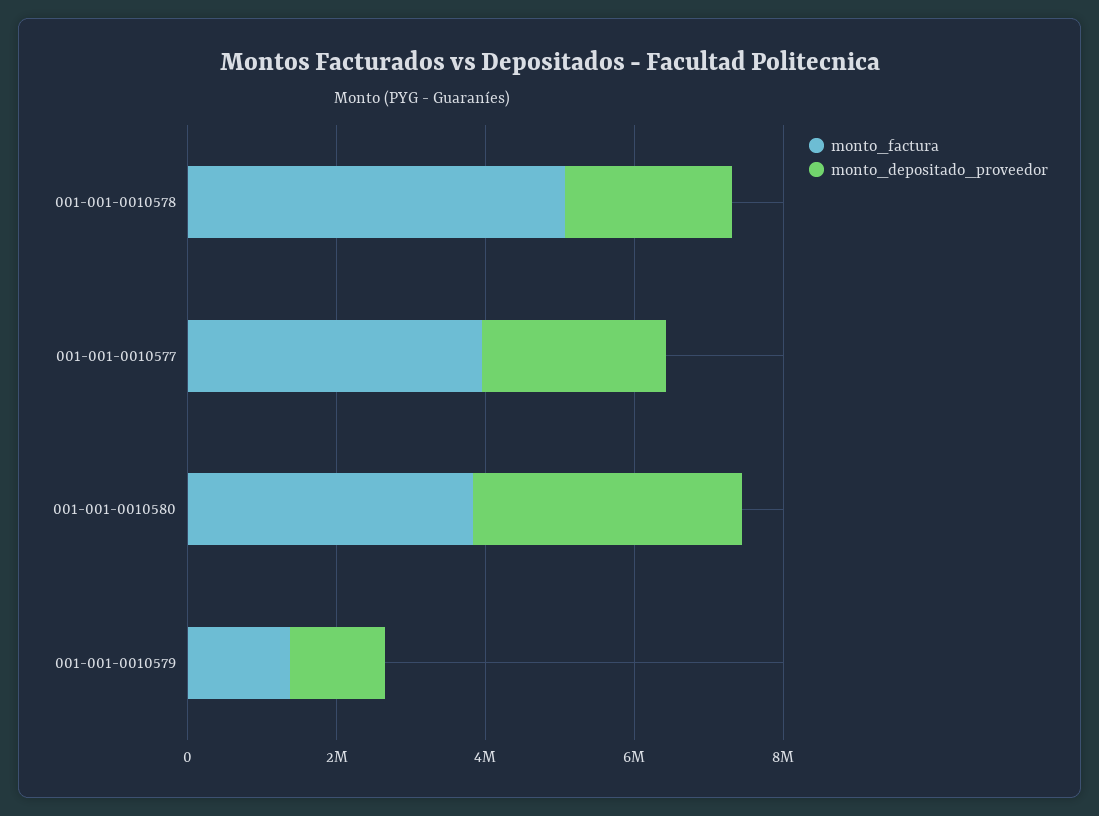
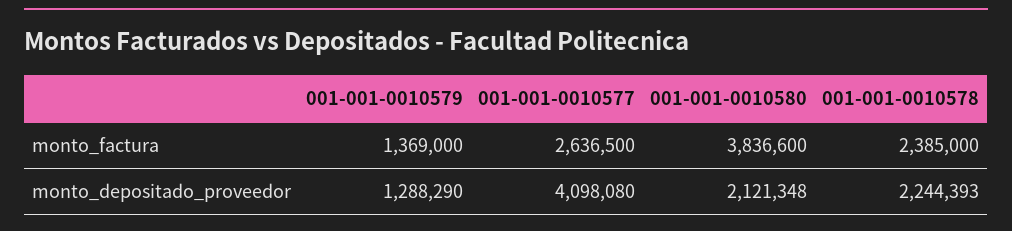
  {
    "monto_factura": {
-     "001-001-0010578": 5000000,
+     "001-001-0010578": 2385000,
-     "001-001-0010577": 4000000,
+     "001-001-0010577": 2636500,
      "001-001-0010580": 3836600,
      "001-001-0010579": 1369000
    },
    "monto_depositado_proveedor": {
      "001-001-0010578": 2244393,
-     "001-001-0010577": 2500000,
+     "001-001-0010577": 4098080,
-     "001-001-0010580": 3500000,
+     "001-001-0010580": 2121348,
      "001-001-0010579": 1288290
    }
  }

